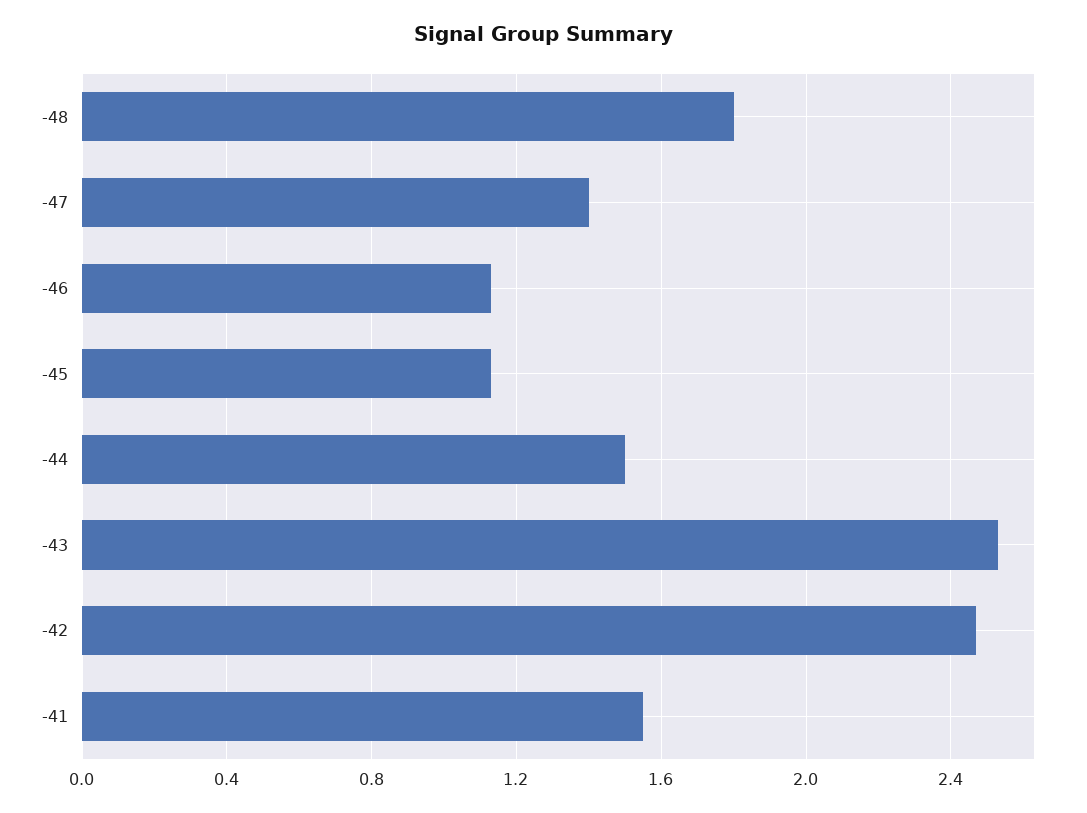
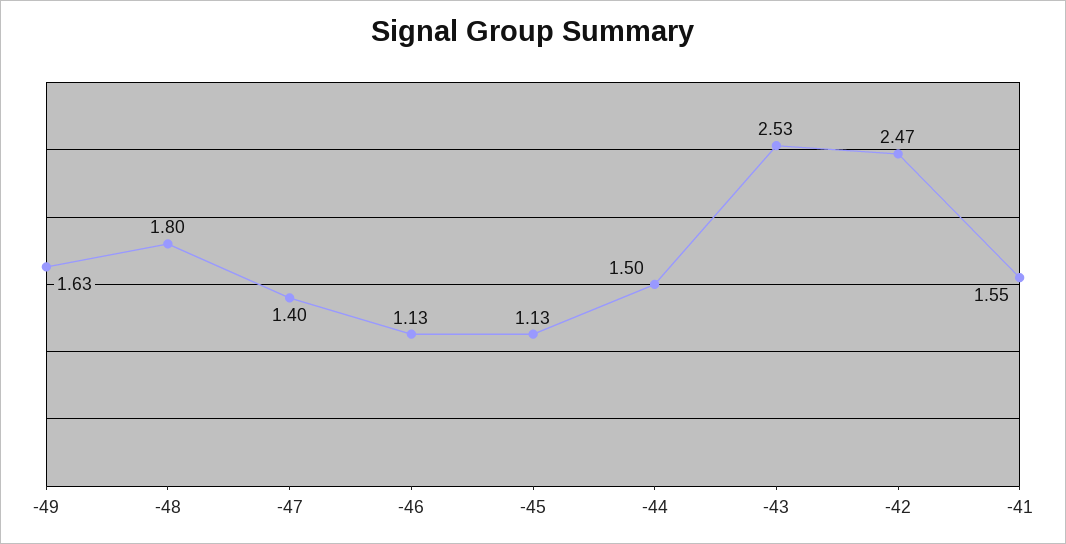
  {
    "-48": 1.8,
    "-47": 1.4,
    "-46": 1.13,
    "-45": 1.13,
    "-44": 1.5,
    "-43": 2.53,
    "-42": 2.47,
-   "-41": 1.55
+   "-41": 1.55,
+   "-49": 1.63
  }

